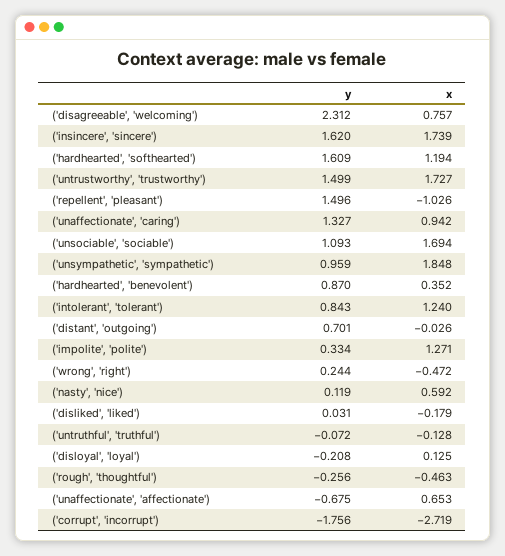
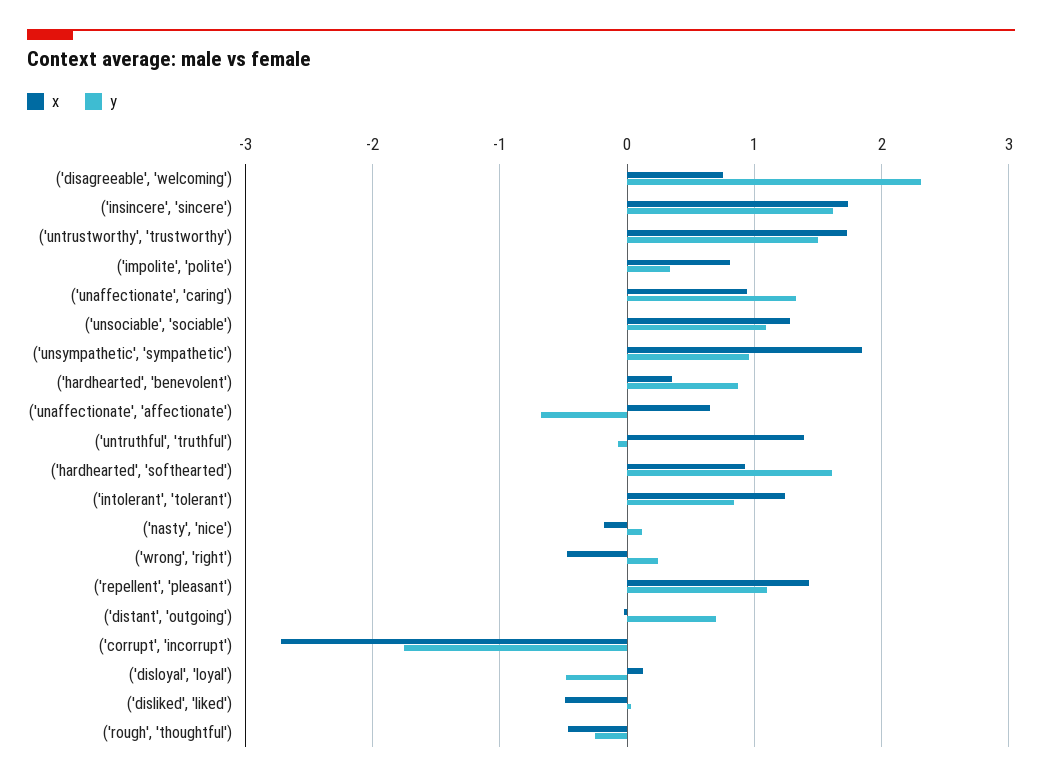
  {
    "y": {
      "('disagreeable', 'welcoming')": 2.312,
      "('insincere', 'sincere')": 1.62,
      "('hardhearted', 'softhearted')": 1.609,
      "('untrustworthy', 'trustworthy')": 1.499,
-     "('repellent', 'pleasant')": 1.496,
+     "('repellent', 'pleasant')": 1.1,
      "('unaffectionate', 'caring')": 1.327,
      "('unsociable', 'sociable')": 1.093,
      "('unsympathetic', 'sympathetic')": 0.959,
      "('hardhearted', 'benevolent')": 0.87,
      "('intolerant', 'tolerant')": 0.843,
      "('distant', 'outgoing')": 0.701,
      "('impolite', 'polite')": 0.334,
      "('wrong', 'right')": 0.244,
      "('nasty', 'nice')": 0.119,
      "('disliked', 'liked')": 0.031,
      "('untruthful', 'truthful')": -0.072,
-     "('disloyal', 'loyal')": -0.208,
+     "('disloyal', 'loyal')": -0.5,
      "('rough', 'thoughtful')": -0.256,
      "('unaffectionate', 'affectionate')": -0.675,
      "('corrupt', 'incorrupt')": -1.756
    },
    "x": {
      "('disagreeable', 'welcoming')": 0.757,
      "('insincere', 'sincere')": 1.739,
-     "('hardhearted', 'softhearted')": 1.194,
+     "('hardhearted', 'softhearted')": 0.9,
      "('untrustworthy', 'trustworthy')": 1.727,
-     "('repellent', 'pleasant')": -1.026,
+     "('repellent', 'pleasant')": 1.4,
      "('unaffectionate', 'caring')": 0.942,
-     "('unsociable', 'sociable')": 1.694,
+     "('unsociable', 'sociable')": 1.3,
      "('unsympathetic', 'sympathetic')": 1.848,
      "('hardhearted', 'benevolent')": 0.352,
      "('intolerant', 'tolerant')": 1.24,
      "('distant', 'outgoing')": -0.026,
-     "('impolite', 'polite')": 1.271,
+     "('impolite', 'polite')": 0.8,
      "('wrong', 'right')": -0.472,
-     "('nasty', 'nice')": 0.592,
+     "('nasty', 'nice')": -0.2,
-     "('disliked', 'liked')": -0.179,
+     "('disliked', 'liked')": -0.5,
-     "('untruthful', 'truthful')": -0.128,
+     "('untruthful', 'truthful')": 1.4,
      "('disloyal', 'loyal')": 0.125,
      "('rough', 'thoughtful')": -0.463,
      "('unaffectionate', 'affectionate')": 0.653,
      "('corrupt', 'incorrupt')": -2.719
    }
  }

